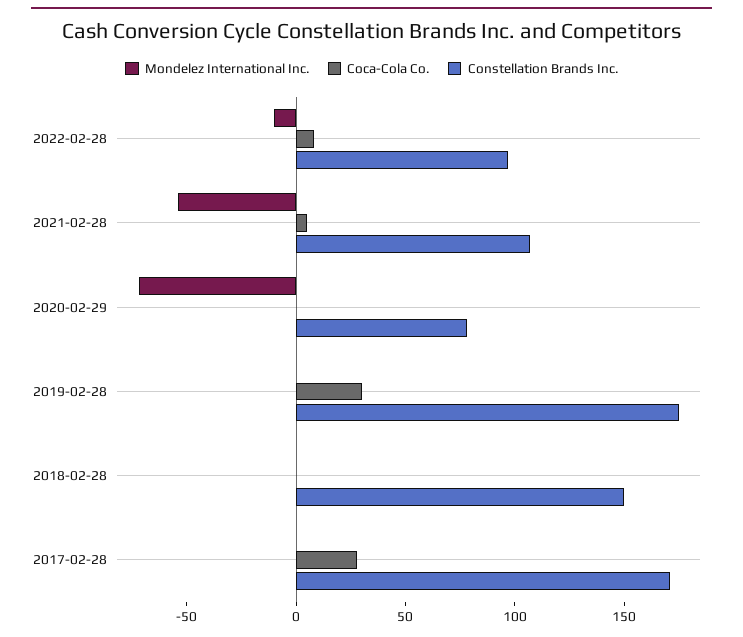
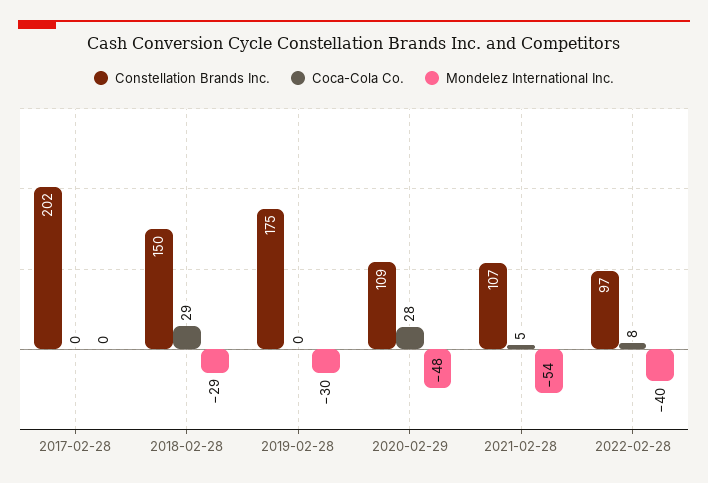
  {
    "Mondelez International Inc.": {
-     "2022-02-28": -10,
+     "2022-02-28": -40,
      "2021-02-28": -54,
-     "2020-02-29": -70,
+     "2020-02-29": -48,
-     "2019-02-28": 0,
+     "2019-02-28": -30,
-     "2018-02-28": 0,
+     "2018-02-28": -29,
      "2017-02-28": 0
    },
    "Coca-Cola Co.": {
      "2022-02-28": 8,
      "2021-02-28": 5,
-     "2020-02-29": 0,
+     "2020-02-29": 28,
-     "2019-02-28": 30,
+     "2019-02-28": 0,
-     "2018-02-28": 0,
+     "2018-02-28": 29,
-     "2017-02-28": 30
+     "2017-02-28": 0
    },
    "Constellation Brands Inc.": {
      "2022-02-28": 97,
      "2021-02-28": 107,
-     "2020-02-29": 80,
+     "2020-02-29": 109,
      "2019-02-28": 175,
      "2018-02-28": 150,
-     "2017-02-28": 170
+     "2017-02-28": 202
    }
  }

